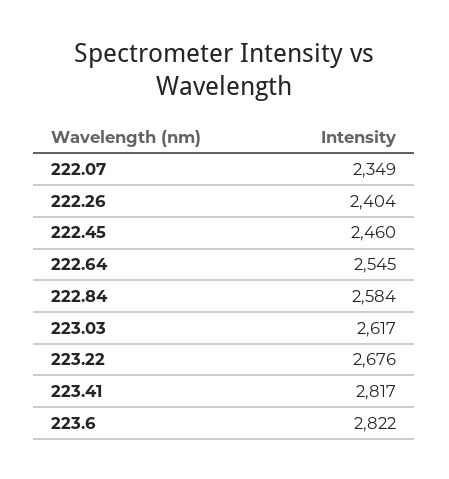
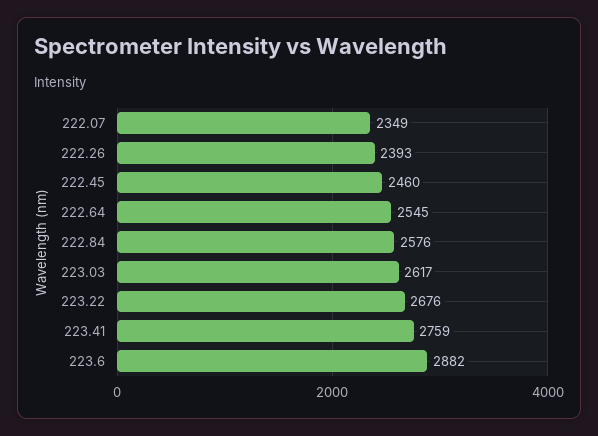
  {
    "222.07": 2349,
-   "222.26": 2404,
+   "222.26": 2393,
    "222.45": 2460,
    "222.64": 2545,
-   "222.84": 2584,
+   "222.84": 2576,
    "223.03": 2617,
    "223.22": 2676,
-   "223.41": 2817,
+   "223.41": 2759,
-   "223.6": 2822
+   "223.6": 2882
  }

